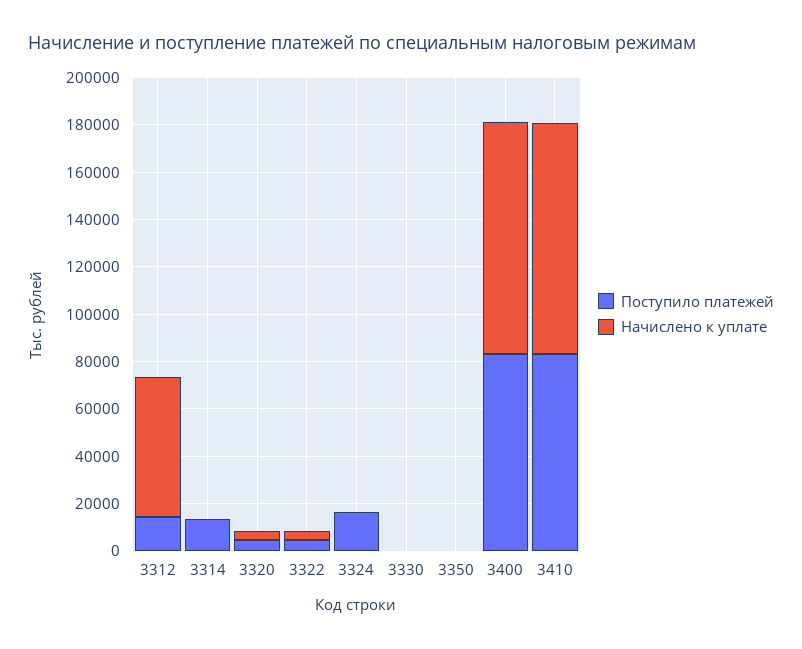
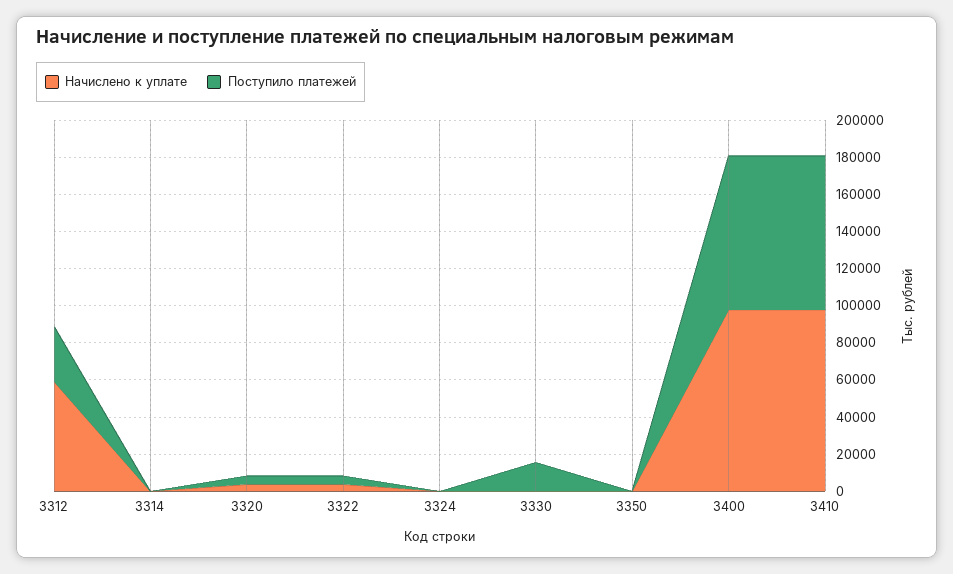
  {
    "Поступило платежей": {
-     "3312": 15000,
+     "3312": 30000,
-     "3314": 15000,
+     "3314": 0,
      "3320": 5000,
      "3322": 5000,
-     "3324": 15000,
+     "3324": 0,
-     "3330": 0,
+     "3330": 15000,
      "3350": 0,
      "3400": 85000,
      "3410": 85000
    },
    "Начислено к уплате": {
      "3312": 60000,
      "3314": 0,
      "3320": 5000,
      "3322": 5000,
      "3324": 0,
      "3330": 0,
      "3350": 0,
      "3400": 100000,
      "3410": 100000
    }
  }

